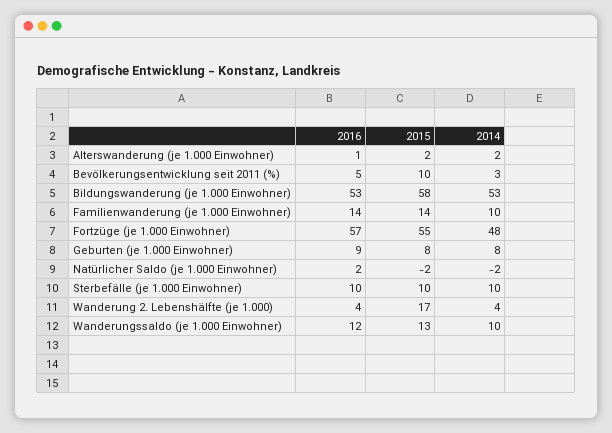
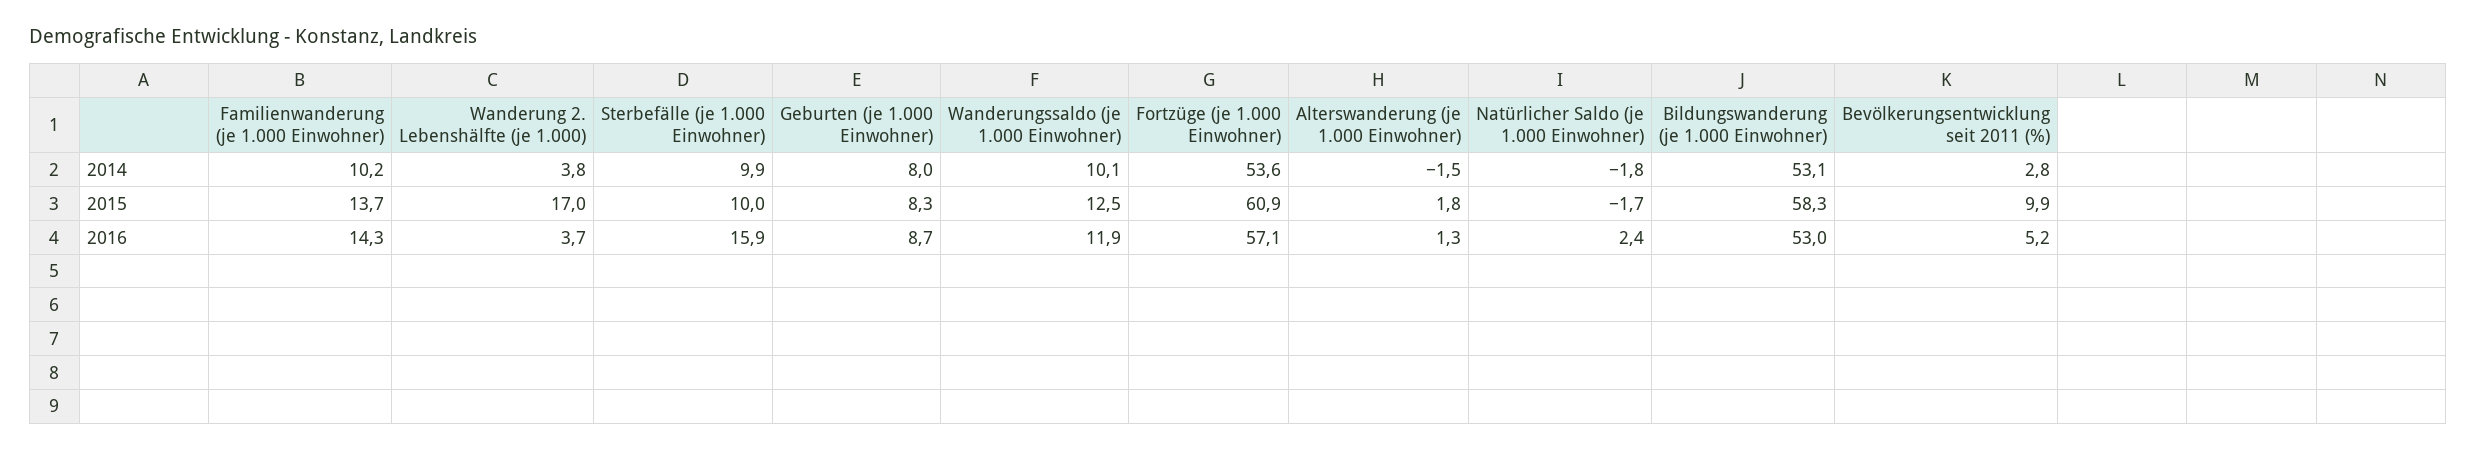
  {
    "2016": {
      "Alterswanderung (je 1.000 Einwohner)": 1.3,
      "Bevölkerungsentwicklung seit 2011 (%)": 5.2,
      "Bildungswanderung (je 1.000 Einwohner)": 53,
      "Familienwanderung (je 1.000 Einwohner)": 14.3,
      "Fortzüge (je 1.000 Einwohner)": 57.1,
      "Geburten (je 1.000 Einwohner)": 8.7,
      "Natürlicher Saldo (je 1.000 Einwohner)": 2.4,
-     "Sterbefälle (je 1.000 Einwohner)": 10,
+     "Sterbefälle (je 1.000 Einwohner)": 15.9,
      "Wanderung 2. Lebenshälfte (je 1.000)": 3.7,
      "Wanderungssaldo (je 1.000 Einwohner)": 11.9
    },
    "2015": {
      "Alterswanderung (je 1.000 Einwohner)": 1.8,
      "Bevölkerungsentwicklung seit 2011 (%)": 9.9,
      "Bildungswanderung (je 1.000 Einwohner)": 58.3,
      "Familienwanderung (je 1.000 Einwohner)": 13.7,
-     "Fortzüge (je 1.000 Einwohner)": 55,
+     "Fortzüge (je 1.000 Einwohner)": 60.9,
      "Geburten (je 1.000 Einwohner)": 8.3,
      "Natürlicher Saldo (je 1.000 Einwohner)": -1.7,
      "Sterbefälle (je 1.000 Einwohner)": 10,
      "Wanderung 2. Lebenshälfte (je 1.000)": 17,
      "Wanderungssaldo (je 1.000 Einwohner)": 12.5
    },
    "2014": {
-     "Alterswanderung (je 1.000 Einwohner)": 2,
+     "Alterswanderung (je 1.000 Einwohner)": -1.5,
      "Bevölkerungsentwicklung seit 2011 (%)": 2.8,
      "Bildungswanderung (je 1.000 Einwohner)": 53.1,
      "Familienwanderung (je 1.000 Einwohner)": 10.2,
-     "Fortzüge (je 1.000 Einwohner)": 48,
+     "Fortzüge (je 1.000 Einwohner)": 53.6,
      "Geburten (je 1.000 Einwohner)": 8,
      "Natürlicher Saldo (je 1.000 Einwohner)": -1.8,
      "Sterbefälle (je 1.000 Einwohner)": 9.9,
      "Wanderung 2. Lebenshälfte (je 1.000)": 3.8,
      "Wanderungssaldo (je 1.000 Einwohner)": 10.1
    }
  }

